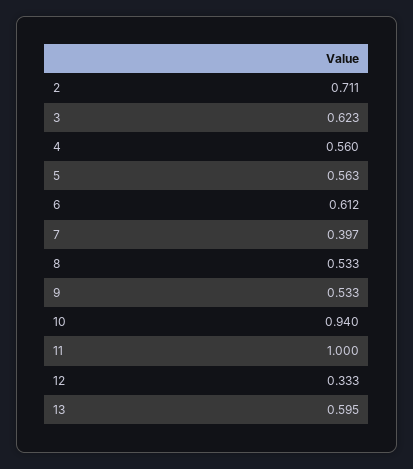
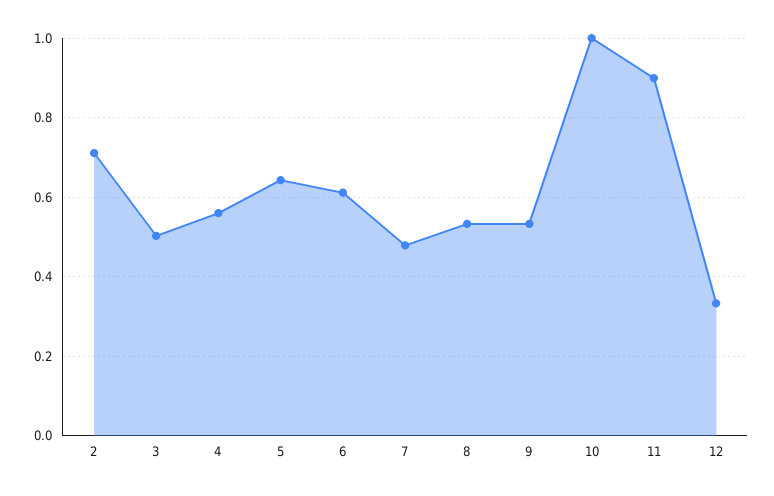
  {
    "2": 0.711,
-   "3": 0.623,
+   "3": 0.5,
    "4": 0.56,
-   "5": 0.563,
+   "5": 0.64,
    "6": 0.612,
-   "7": 0.397,
+   "7": 0.48,
    "8": 0.533,
    "9": 0.533,
-   "10": 0.94,
+   "10": 1,
-   "11": 1,
+   "11": 0.9,
-   "12": 0.333,
+   "12": 0.333
-   "13": 0.595
  }

